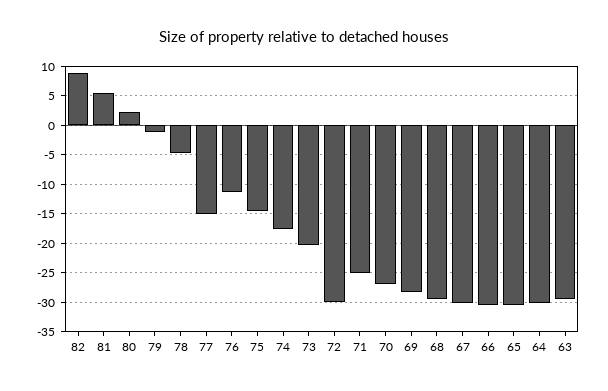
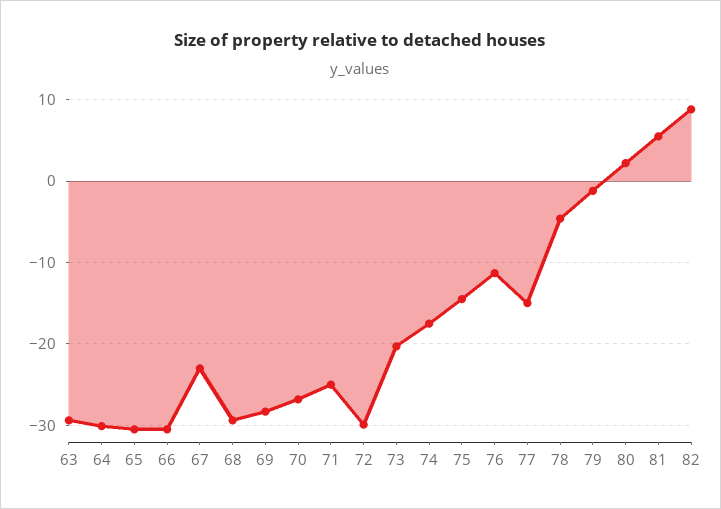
  {
    "82": 9,
    "81": 6,
    "80": 2,
    "79": -1,
    "78": -5,
    "77": -15,
    "76": -11,
    "75": -15,
    "74": -18,
    "73": -20,
    "72": -30,
    "71": -25,
    "70": -27,
    "69": -28,
    "68": -29,
-   "67": -30,
+   "67": -23,
    "66": -31,
    "65": -31,
    "64": -30,
    "63": -29
  }

